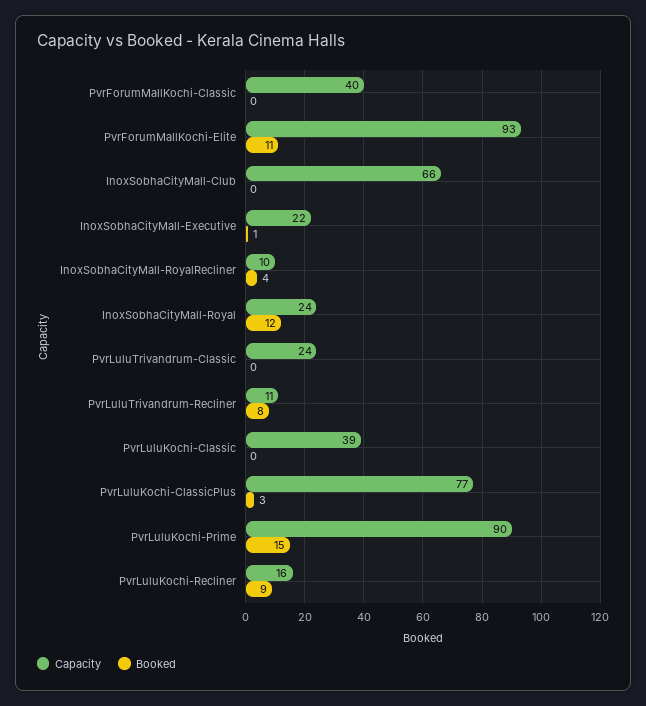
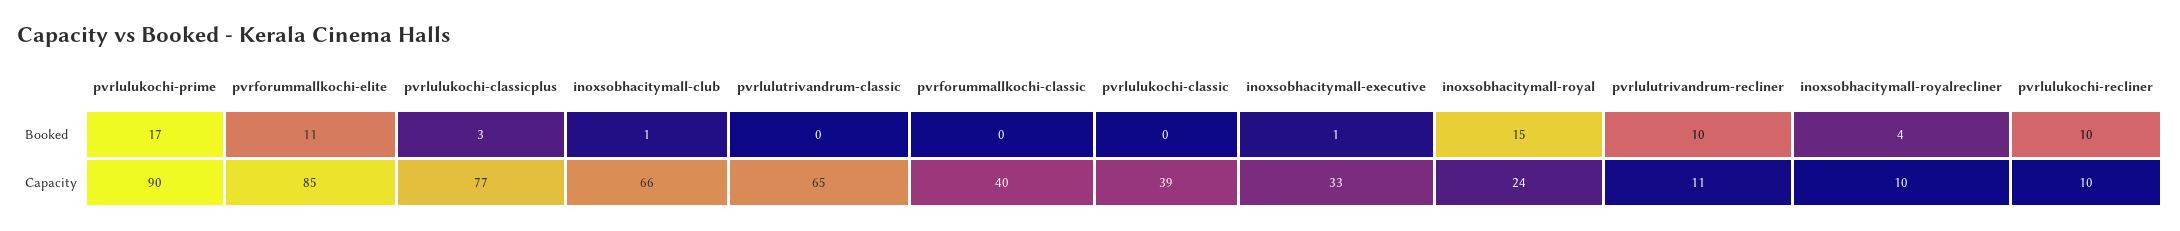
  {
    "Capacity": {
      "PvrForumMallKochi-Classic": 40,
-     "PvrForumMallKochi-Elite": 93,
+     "PvrForumMallKochi-Elite": 85,
      "InoxSobhaCityMall-Club": 66,
-     "InoxSobhaCityMall-Executive": 22,
+     "InoxSobhaCityMall-Executive": 33,
      "InoxSobhaCityMall-RoyalRecliner": 10,
      "InoxSobhaCityMall-Royal": 24,
-     "PvrLuluTrivandrum-Classic": 24,
+     "PvrLuluTrivandrum-Classic": 65,
      "PvrLuluTrivandrum-Recliner": 11,
      "PvrLuluKochi-Classic": 39,
      "PvrLuluKochi-ClassicPlus": 77,
      "PvrLuluKochi-Prime": 90,
-     "PvrLuluKochi-Recliner": 16
+     "PvrLuluKochi-Recliner": 10
    },
    "Booked": {
      "PvrForumMallKochi-Classic": 0,
      "PvrForumMallKochi-Elite": 11,
-     "InoxSobhaCityMall-Club": 0,
+     "InoxSobhaCityMall-Club": 1,
      "InoxSobhaCityMall-Executive": 1,
      "InoxSobhaCityMall-RoyalRecliner": 4,
-     "InoxSobhaCityMall-Royal": 12,
+     "InoxSobhaCityMall-Royal": 15,
      "PvrLuluTrivandrum-Classic": 0,
-     "PvrLuluTrivandrum-Recliner": 8,
+     "PvrLuluTrivandrum-Recliner": 10,
      "PvrLuluKochi-Classic": 0,
      "PvrLuluKochi-ClassicPlus": 3,
-     "PvrLuluKochi-Prime": 15,
+     "PvrLuluKochi-Prime": 17,
-     "PvrLuluKochi-Recliner": 9
+     "PvrLuluKochi-Recliner": 10
    }
  }

